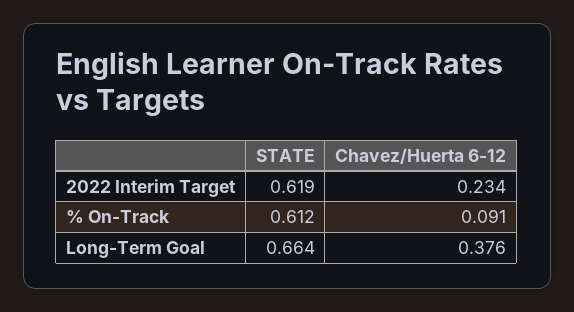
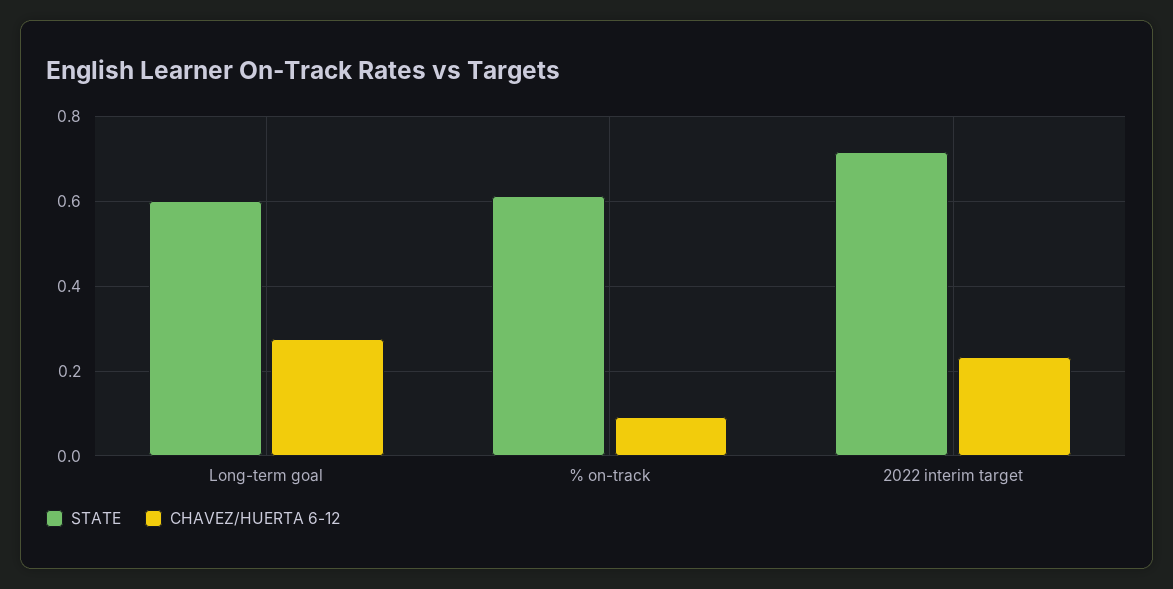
  {
    "STATE": {
-     "2022 Interim Target": 0.619,
+     "2022 Interim Target": 0.72,
      "% On-Track": 0.612,
-     "Long-Term Goal": 0.664
+     "Long-Term Goal": 0.6
    },
    "Chavez/Huerta 6-12": {
      "2022 Interim Target": 0.234,
      "% On-Track": 0.091,
-     "Long-Term Goal": 0.376
+     "Long-Term Goal": 0.28
    }
  }

